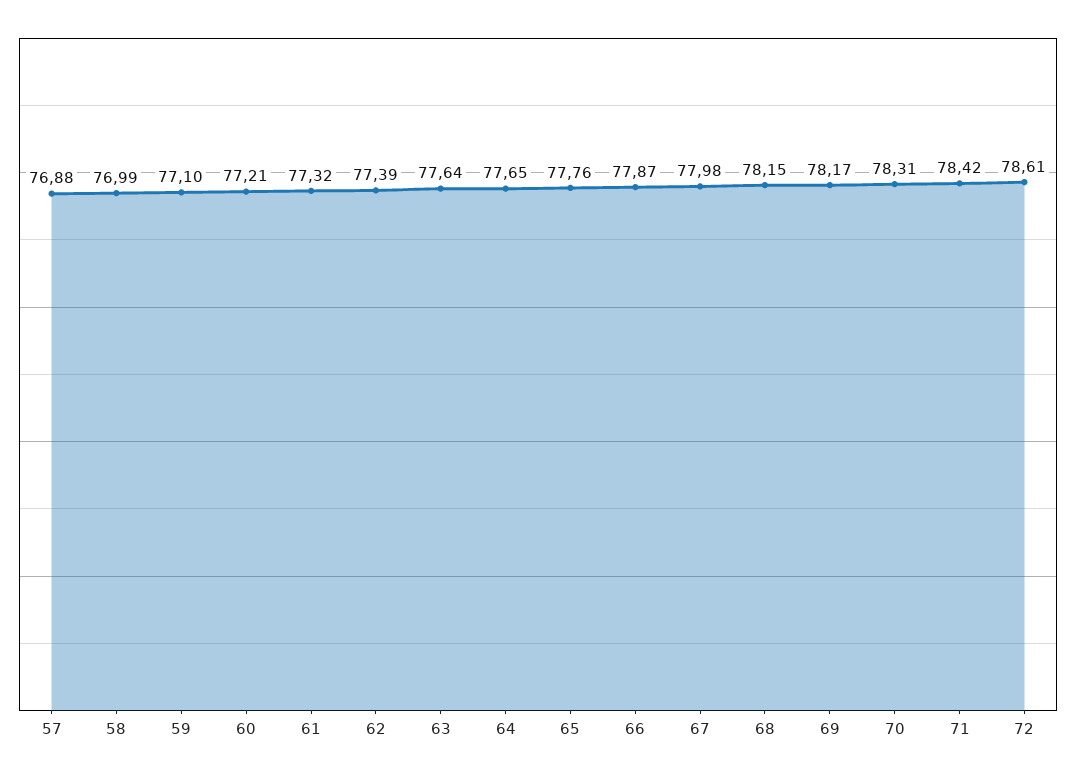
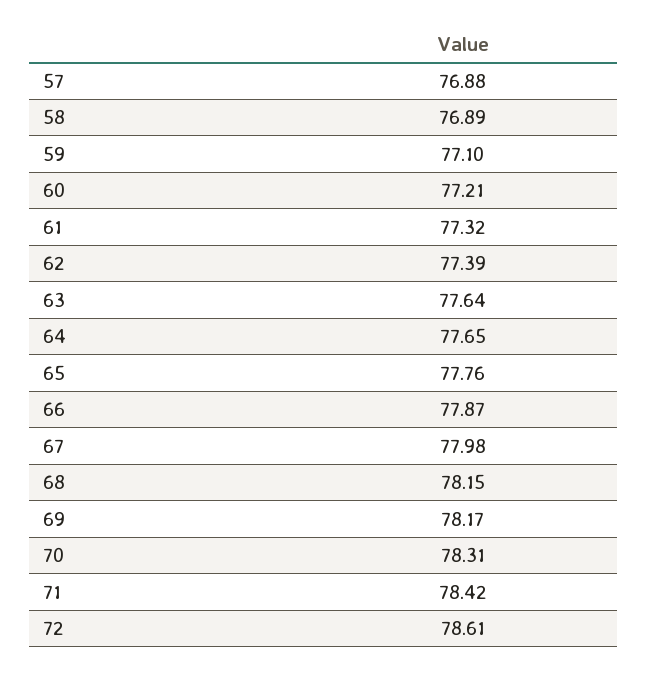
  {
    "57": 76.88,
-   "58": 76.99,
+   "58": 76.89,
    "59": 77.1,
    "60": 77.21,
    "61": 77.32,
    "62": 77.39,
    "63": 77.64,
    "64": 77.65,
    "65": 77.76,
    "66": 77.87,
    "67": 77.98,
    "68": 78.15,
    "69": 78.17,
    "70": 78.31,
    "71": 78.42,
    "72": 78.61
  }

